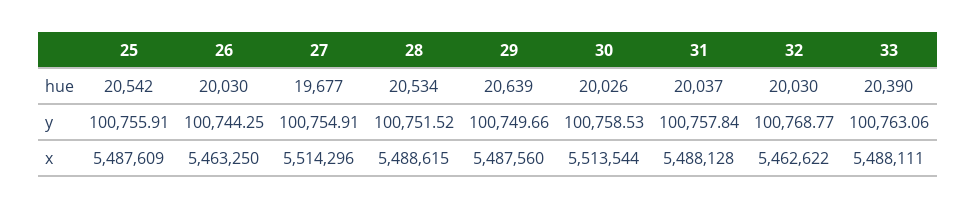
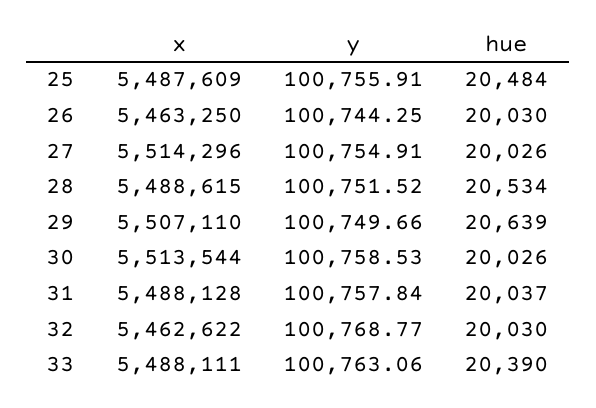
  {
    "25": {
-     "hue": 20542,
+     "hue": 20484,
      "y": 100755.91,
      "x": 5487609
    },
    "26": {
      "hue": 20030,
      "y": 100744.25,
      "x": 5463250
    },
    "27": {
-     "hue": 19677,
+     "hue": 20026,
      "y": 100754.91,
      "x": 5514296
    },
    "28": {
      "hue": 20534,
      "y": 100751.52,
      "x": 5488615
    },
    "29": {
      "hue": 20639,
      "y": 100749.66,
-     "x": 5487560
+     "x": 5507110
    },
    "30": {
      "hue": 20026,
      "y": 100758.53,
      "x": 5513544
    },
    "31": {
      "hue": 20037,
      "y": 100757.84,
      "x": 5488128
    },
    "32": {
      "hue": 20030,
      "y": 100768.77,
      "x": 5462622
    },
    "33": {
      "hue": 20390,
      "y": 100763.06,
      "x": 5488111
    }
  }

